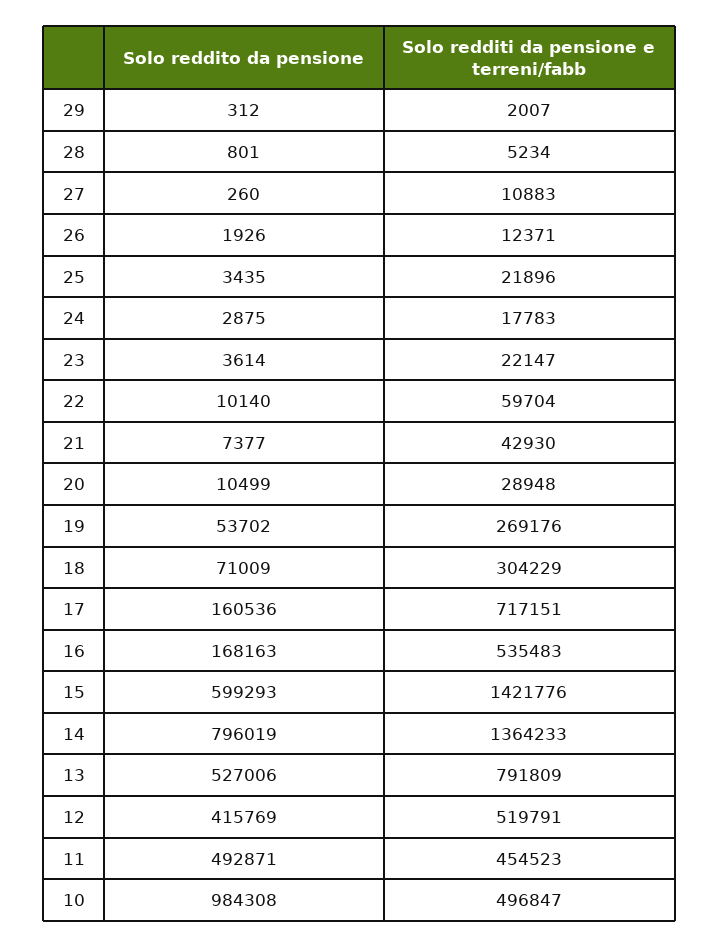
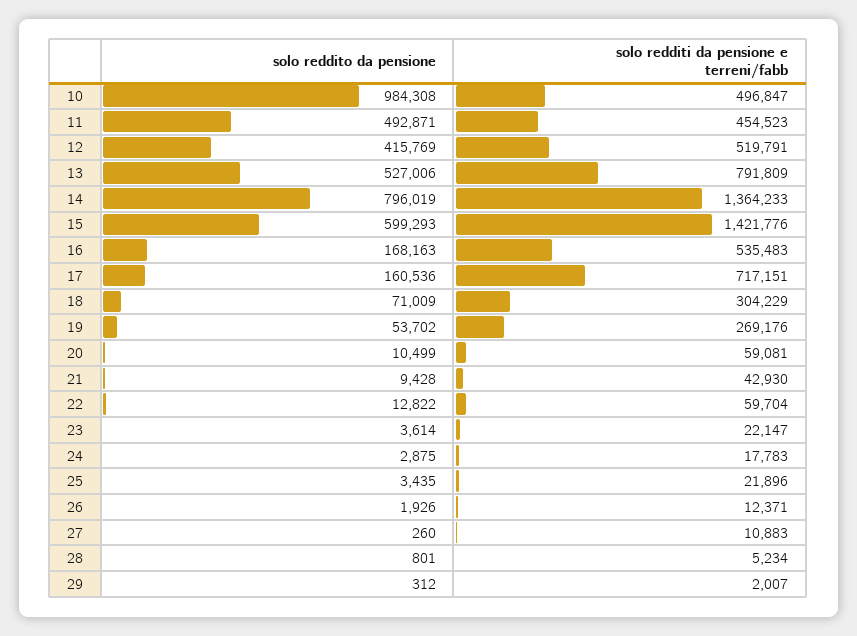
  {
    "Solo reddito da pensione": {
      "29": 312,
      "28": 801,
      "27": 260,
      "26": 1926,
      "25": 3435,
      "24": 2875,
      "23": 3614,
-     "22": 10140,
+     "22": 12822,
-     "21": 7377,
+     "21": 9428,
      "20": 10499,
      "19": 53702,
      "18": 71009,
      "17": 160536,
      "16": 168163,
      "15": 599293,
      "14": 796019,
      "13": 527006,
      "12": 415769,
      "11": 492871,
      "10": 984308
    },
    "Solo redditi da pensione e terreni/fabb": {
      "29": 2007,
      "28": 5234,
      "27": 10883,
      "26": 12371,
      "25": 21896,
      "24": 17783,
      "23": 22147,
      "22": 59704,
      "21": 42930,
-     "20": 28948,
+     "20": 59081,
      "19": 269176,
      "18": 304229,
      "17": 717151,
      "16": 535483,
      "15": 1421776,
      "14": 1364233,
      "13": 791809,
      "12": 519791,
      "11": 454523,
      "10": 496847
    }
  }

